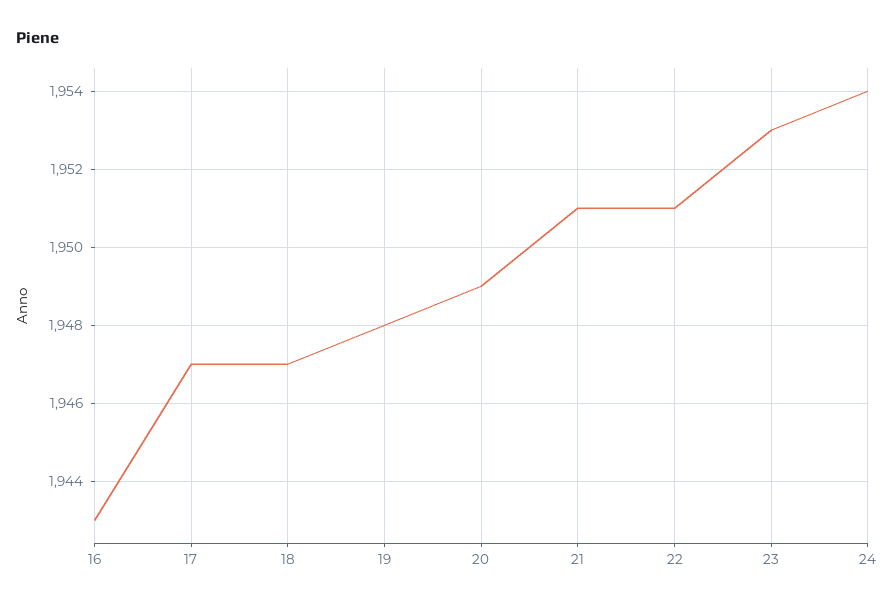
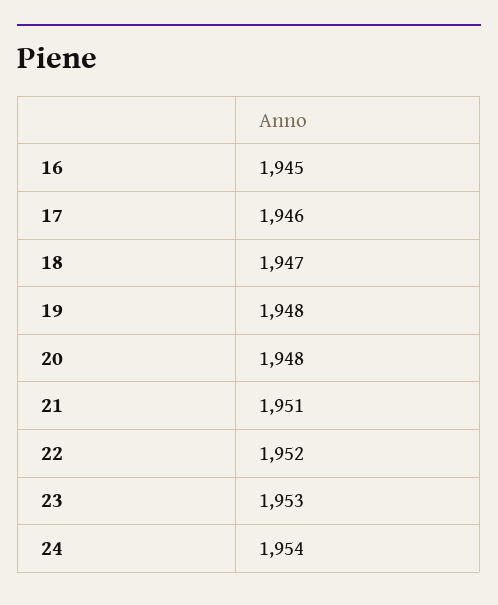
  {
-   "16": 1943,
+   "16": 1945,
-   "17": 1947,
+   "17": 1946,
    "18": 1947,
    "19": 1948,
-   "20": 1949,
+   "20": 1948,
    "21": 1951,
-   "22": 1951,
+   "22": 1952,
    "23": 1953,
    "24": 1954
  }

